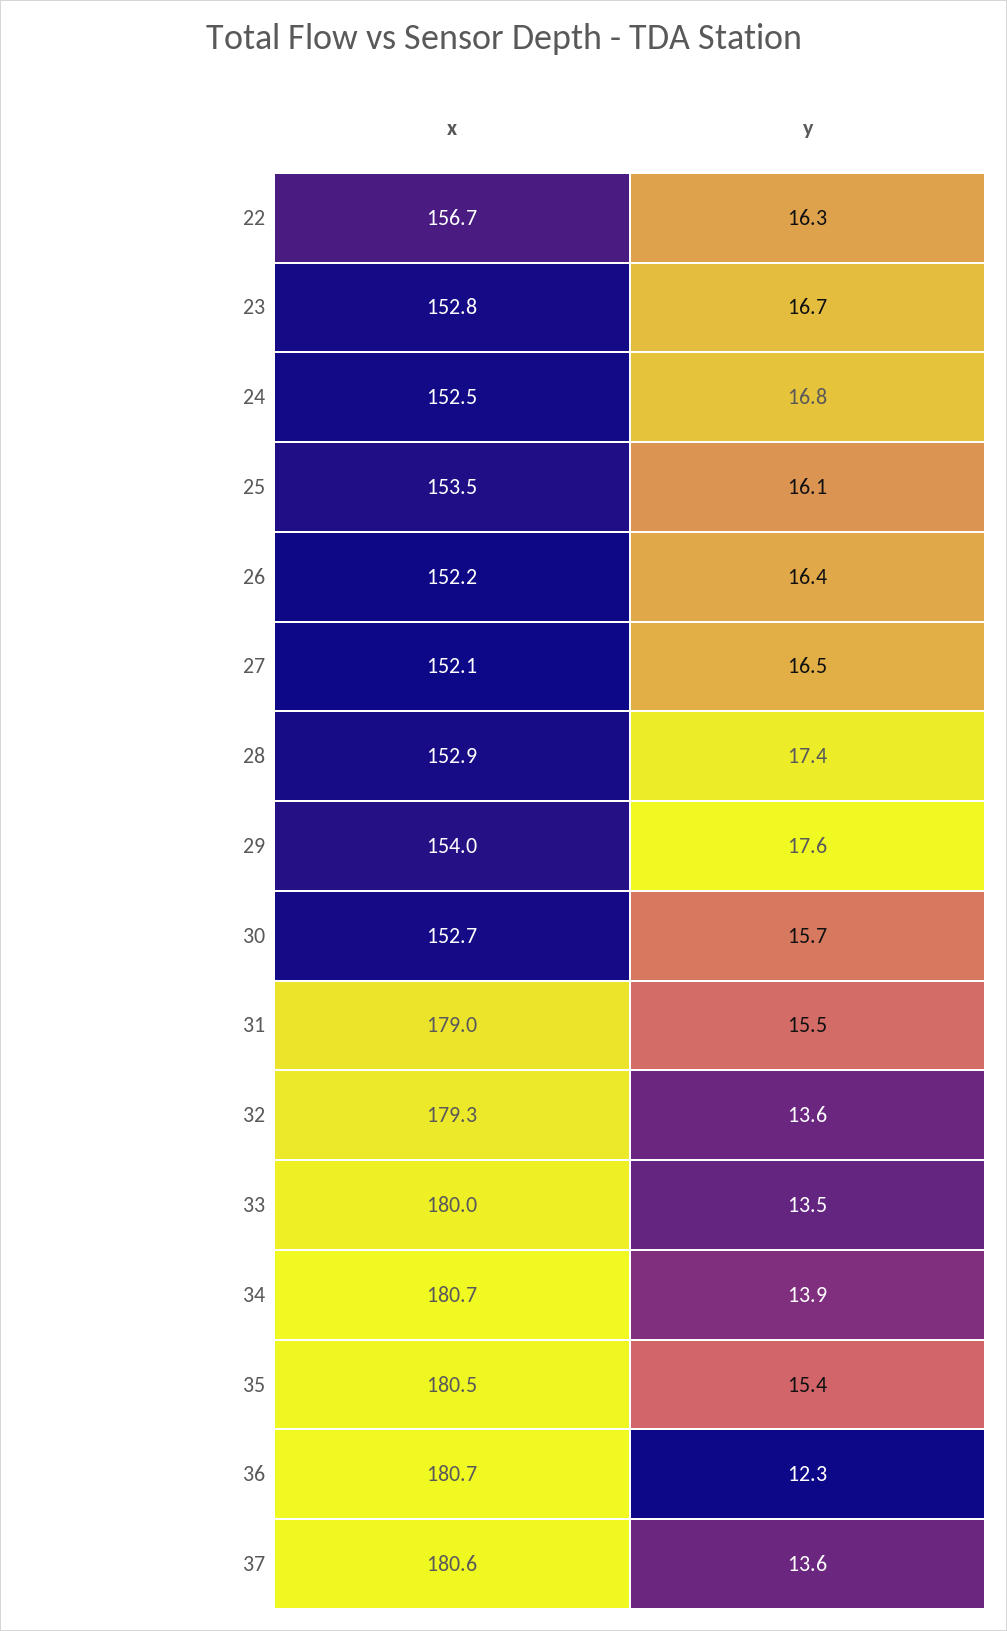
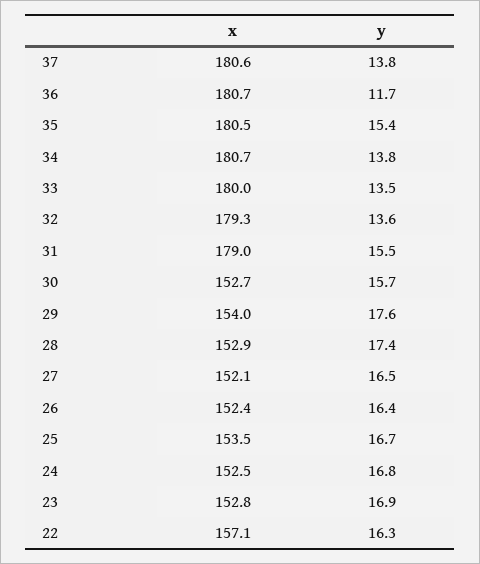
  {
    "x": {
-     "22": 156.7,
+     "22": 157.1,
      "23": 152.8,
      "24": 152.5,
      "25": 153.5,
-     "26": 152.2,
+     "26": 152.4,
      "27": 152.1,
      "28": 152.9,
      "29": 154,
      "30": 152.7,
      "31": 179,
      "32": 179.3,
      "33": 180,
      "34": 180.7,
      "35": 180.5,
      "36": 180.7,
      "37": 180.6
    },
    "y": {
      "22": 16.3,
-     "23": 16.7,
+     "23": 16.9,
      "24": 16.8,
-     "25": 16.1,
+     "25": 16.7,
      "26": 16.4,
      "27": 16.5,
      "28": 17.4,
      "29": 17.6,
      "30": 15.7,
      "31": 15.5,
      "32": 13.6,
      "33": 13.5,
-     "34": 13.9,
+     "34": 13.8,
      "35": 15.4,
-     "36": 12.3,
+     "36": 11.7,
-     "37": 13.6
+     "37": 13.8
    }
  }

